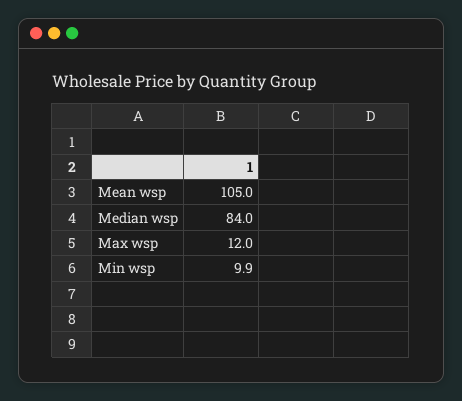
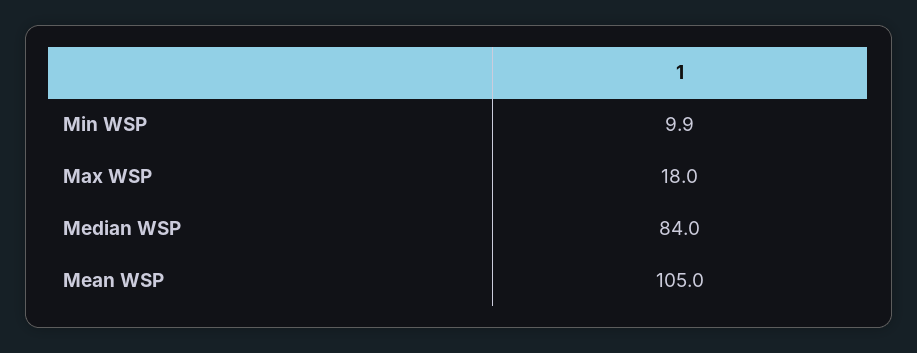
  {
    "Mean wsp": 105,
    "Median wsp": 84,
-   "Max wsp": 12,
+   "Max wsp": 18,
    "Min wsp": 9.9
  }

